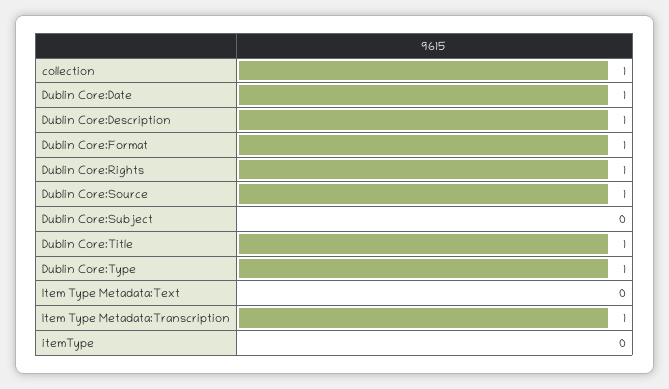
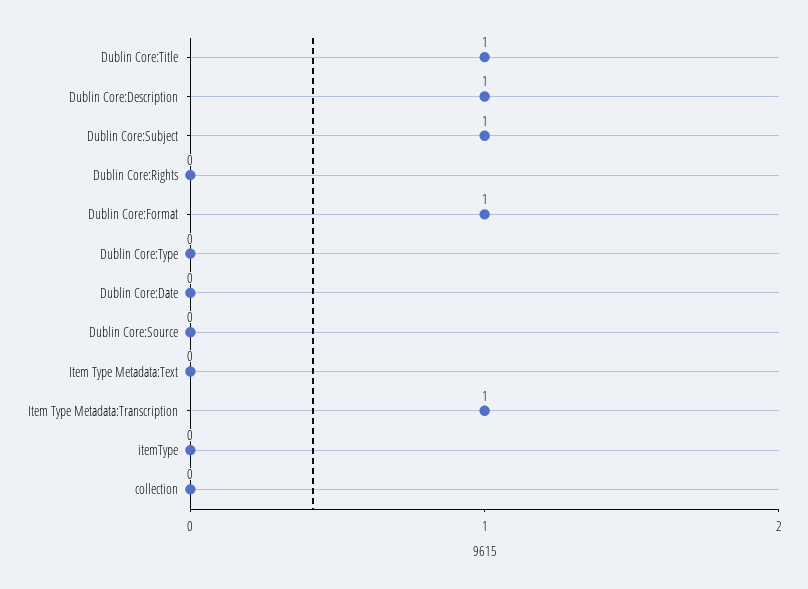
  {
-   "collection": 1,
+   "collection": 0,
-   "Dublin Core:Date": 1,
+   "Dublin Core:Date": 0,
    "Dublin Core:Description": 1,
    "Dublin Core:Format": 1,
-   "Dublin Core:Rights": 1,
+   "Dublin Core:Rights": 0,
-   "Dublin Core:Source": 1,
+   "Dublin Core:Source": 0,
-   "Dublin Core:Subject": 0,
+   "Dublin Core:Subject": 1,
    "Dublin Core:Title": 1,
-   "Dublin Core:Type": 1,
+   "Dublin Core:Type": 0,
    "Item Type Metadata:Text": 0,
    "Item Type Metadata:Transcription": 1,
    "itemType": 0
  }

